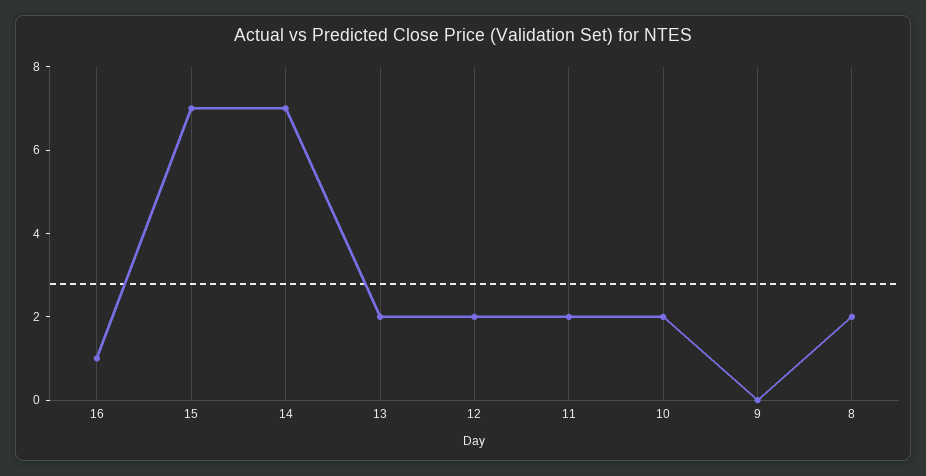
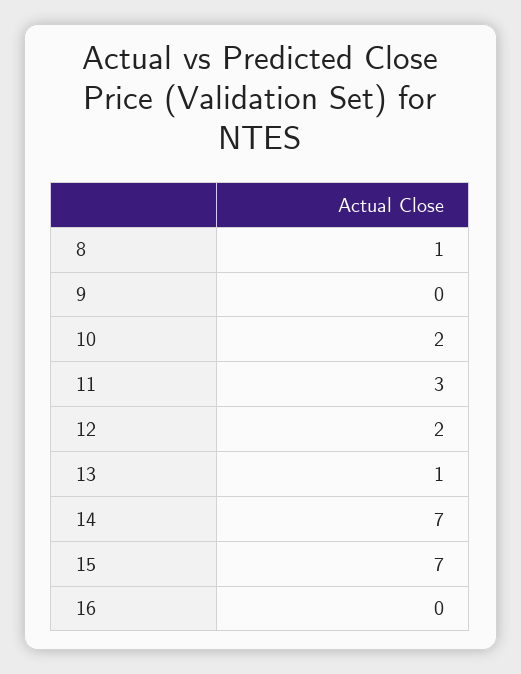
  {
-   "16": 1,
+   "16": 0,
    "15": 7,
    "14": 7,
-   "13": 2,
+   "13": 1,
    "12": 2,
-   "11": 2,
+   "11": 3,
    "10": 2,
    "9": 0,
-   "8": 2
+   "8": 1
  }

